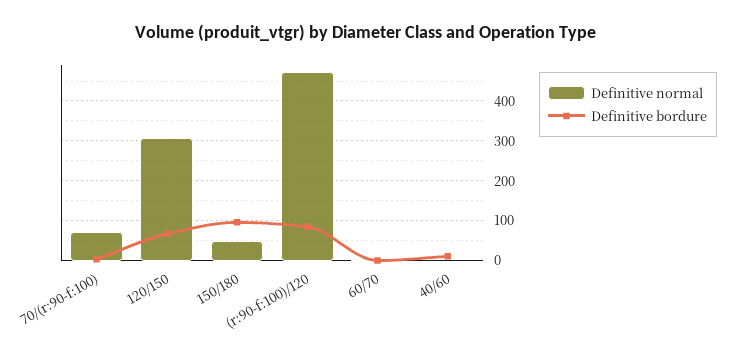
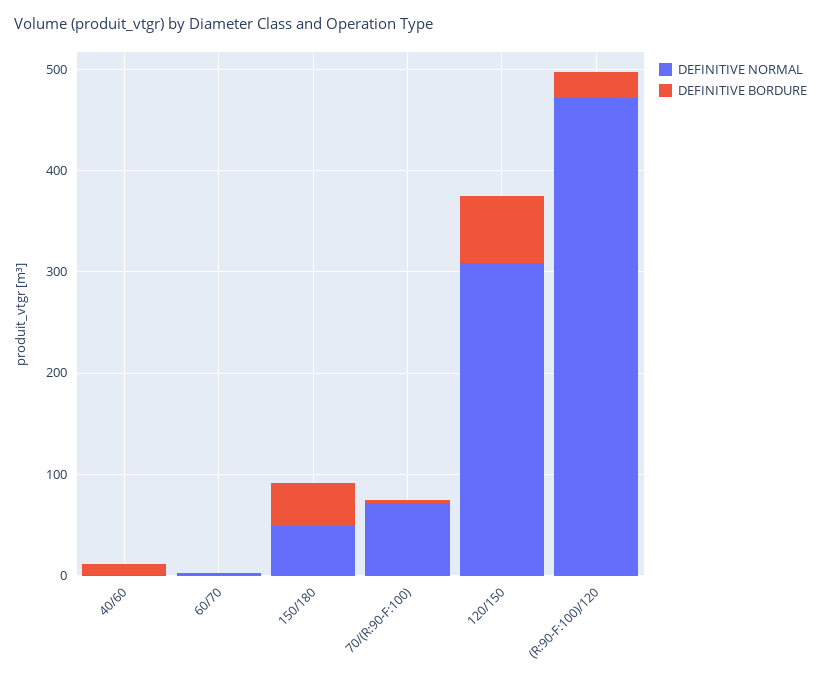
  {
    "Definitive normal": {
      "70/(r:90-f:100)": 80,
      "120/150": 300,
      "150/180": 40,
      "(r:90-f:100)/120": 480,
      "60/70": 0,
      "40/60": 0
    },
    "Definitive bordure": {
      "70/(r:90-f:100)": 0,
      "120/150": 60,
-     "150/180": 100,
+     "150/180": 40,
-     "(r:90-f:100)/120": 80,
+     "(r:90-f:100)/120": 20,
      "60/70": 0,
      "40/60": 20
    }
  }

